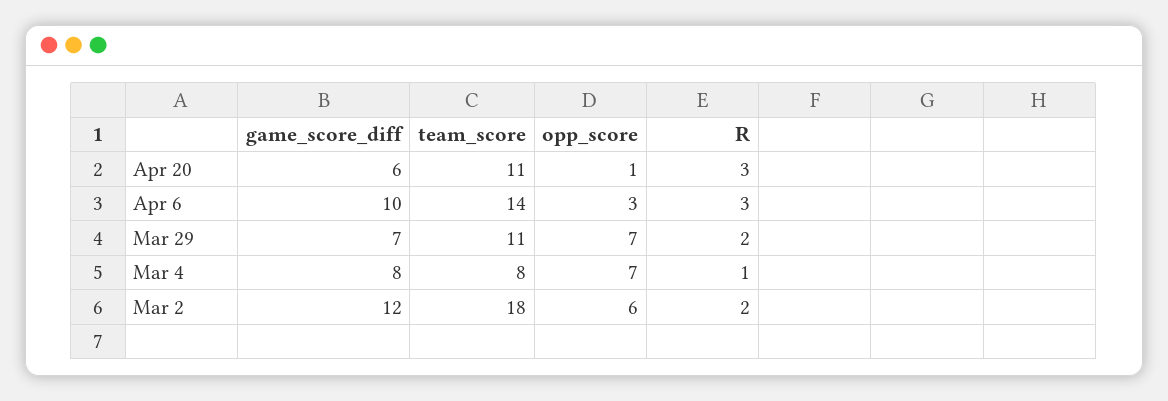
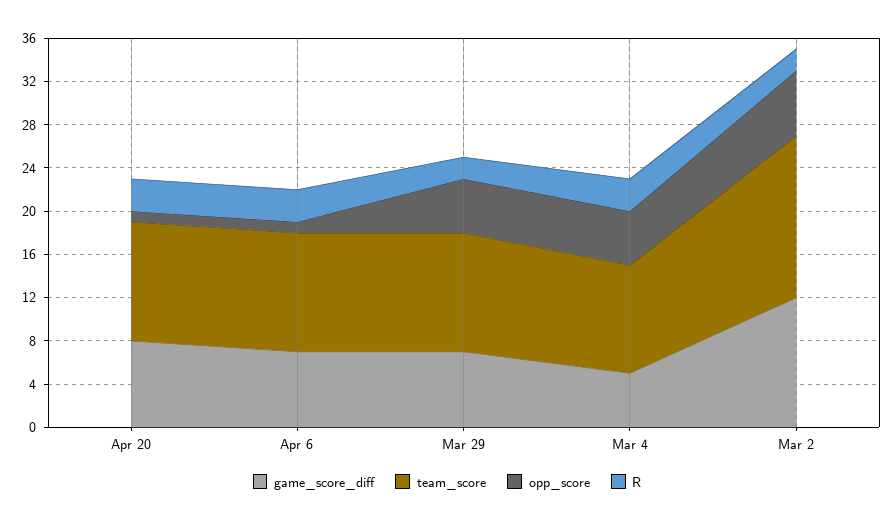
  {
    "game_score_diff": {
-     "Apr 20": 6,
+     "Apr 20": 8,
-     "Apr 6": 10,
+     "Apr 6": 7,
      "Mar 29": 7,
-     "Mar 4": 8,
+     "Mar 4": 5,
      "Mar 2": 12
    },
    "team_score": {
      "Apr 20": 11,
-     "Apr 6": 14,
+     "Apr 6": 11,
      "Mar 29": 11,
-     "Mar 4": 8,
+     "Mar 4": 10,
-     "Mar 2": 18
+     "Mar 2": 15
    },
    "opp_score": {
      "Apr 20": 1,
-     "Apr 6": 3,
+     "Apr 6": 1,
-     "Mar 29": 7,
+     "Mar 29": 5,
-     "Mar 4": 7,
+     "Mar 4": 5,
      "Mar 2": 6
    },
    "R": {
      "Apr 20": 3,
      "Apr 6": 3,
      "Mar 29": 2,
-     "Mar 4": 1,
+     "Mar 4": 3,
      "Mar 2": 2
    }
  }

